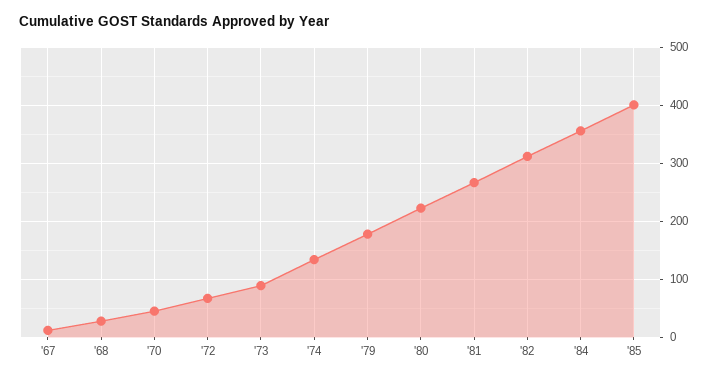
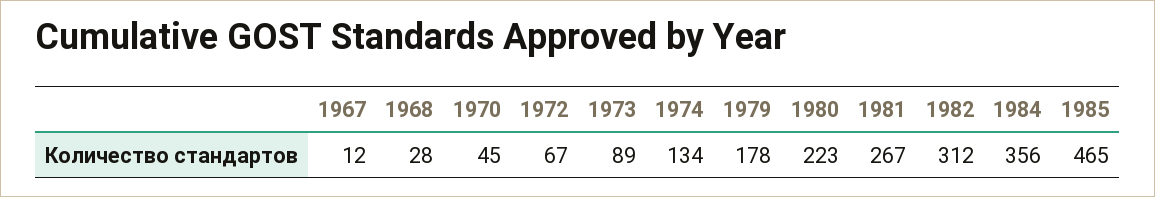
  {
    "'67": 12,
    "'68": 28,
    "'70": 45,
    "'72": 67,
    "'73": 89,
    "'74": 134,
    "'79": 178,
    "'80": 223,
    "'81": 267,
    "'82": 312,
    "'84": 356,
-   "'85": 400
+   "'85": 465
  }

